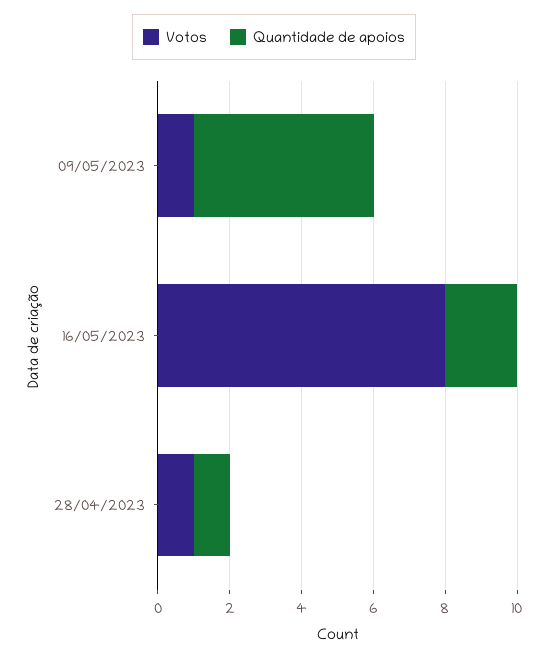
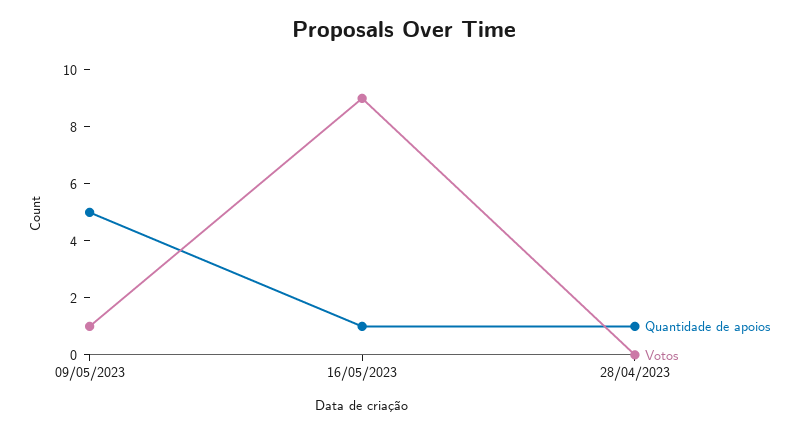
  {
    "Votos": {
      "09/05/2023": 1,
-     "16/05/2023": 8,
+     "16/05/2023": 9,
-     "28/04/2023": 1
+     "28/04/2023": 0
    },
    "Quantidade de apoios": {
      "09/05/2023": 5,
-     "16/05/2023": 2,
+     "16/05/2023": 1,
      "28/04/2023": 1
    }
  }

